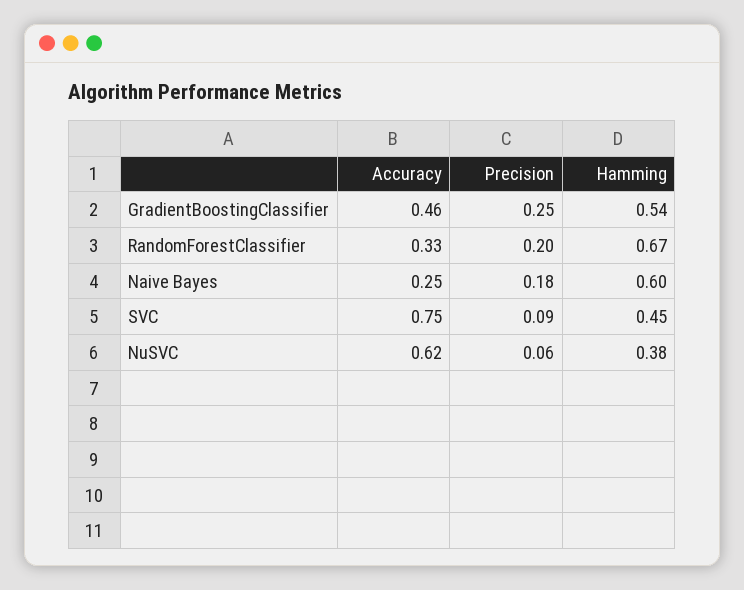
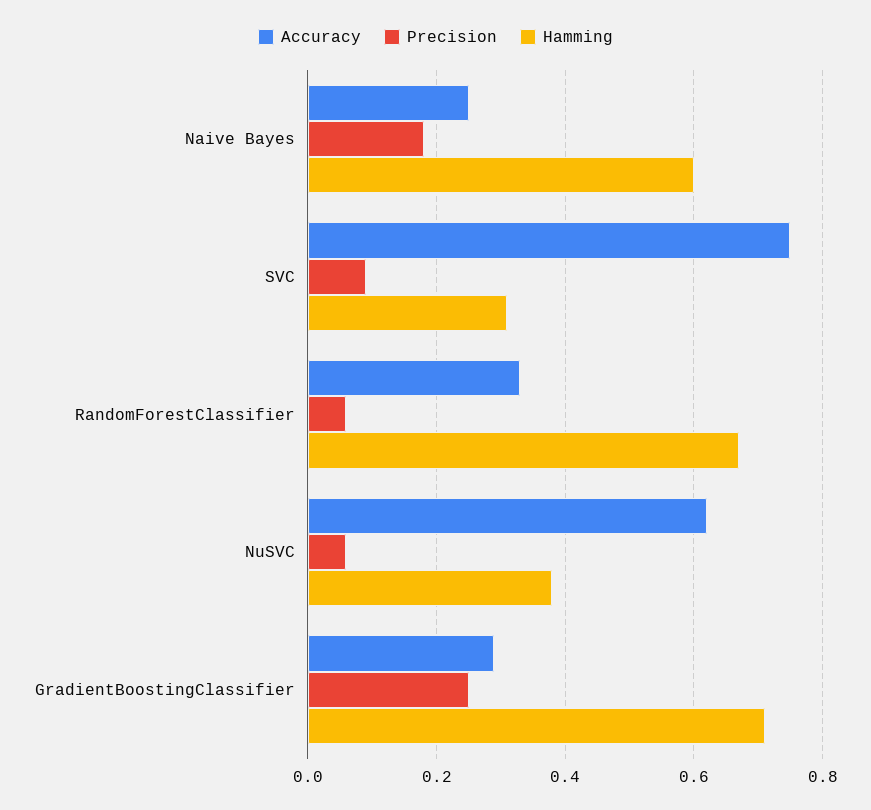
  {
    "Accuracy": {
-     "GradientBoostingClassifier": 0.46,
+     "GradientBoostingClassifier": 0.3,
      "RandomForestClassifier": 0.33,
      "Naive Bayes": 0.25,
      "SVC": 0.75,
      "NuSVC": 0.62
    },
    "Precision": {
      "GradientBoostingClassifier": 0.25,
-     "RandomForestClassifier": 0.2,
+     "RandomForestClassifier": 0.05,
      "Naive Bayes": 0.18,
      "SVC": 0.09,
      "NuSVC": 0.06
    },
    "Hamming": {
-     "GradientBoostingClassifier": 0.54,
+     "GradientBoostingClassifier": 0.7,
      "RandomForestClassifier": 0.67,
      "Naive Bayes": 0.6,
-     "SVC": 0.45,
+     "SVC": 0.3,
      "NuSVC": 0.38
    }
  }

